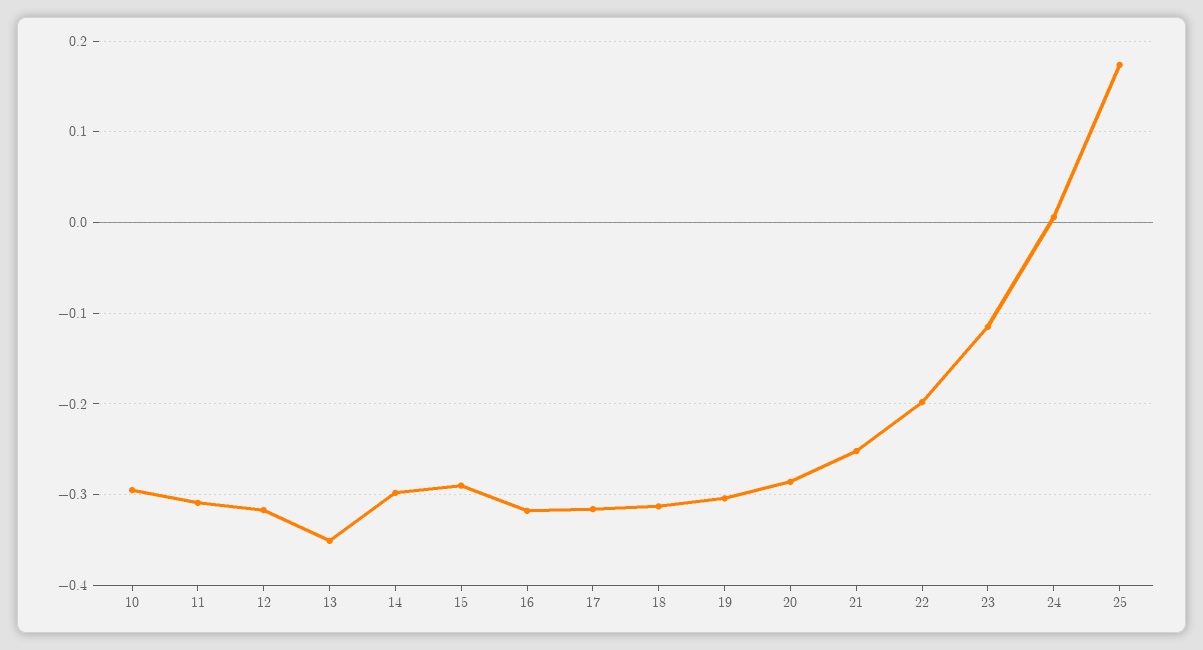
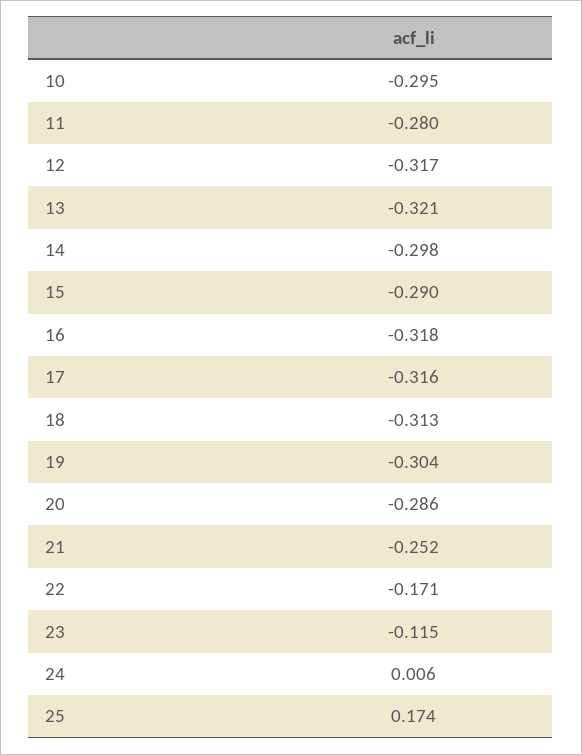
  {
    "10": -0.295,
-   "11": -0.31,
+   "11": -0.28,
    "12": -0.317,
-   "13": -0.35,
+   "13": -0.321,
    "14": -0.298,
    "15": -0.29,
    "16": -0.318,
    "17": -0.316,
    "18": -0.313,
    "19": -0.304,
    "20": -0.286,
    "21": -0.252,
-   "22": -0.2,
+   "22": -0.171,
    "23": -0.115,
    "24": 0.006,
    "25": 0.174
  }

